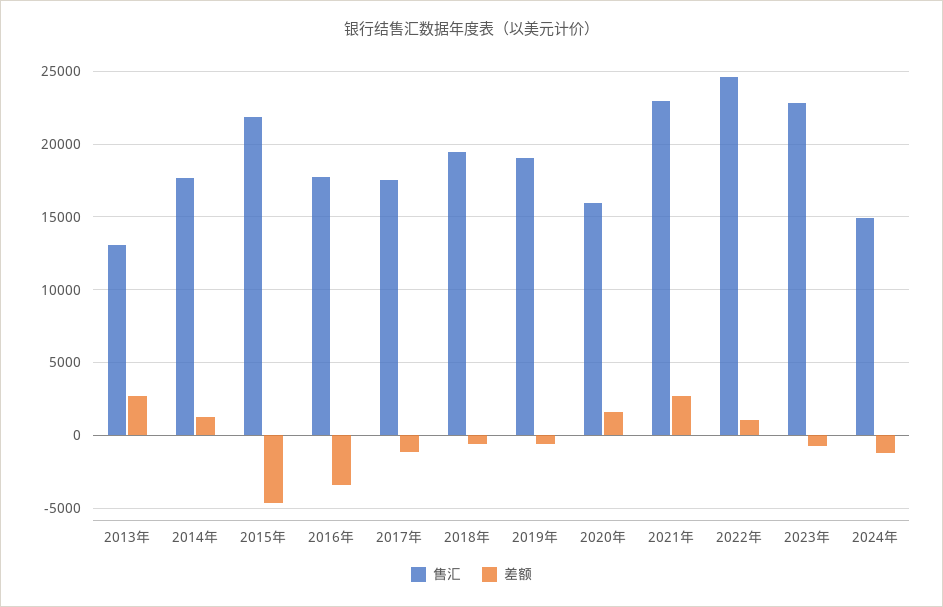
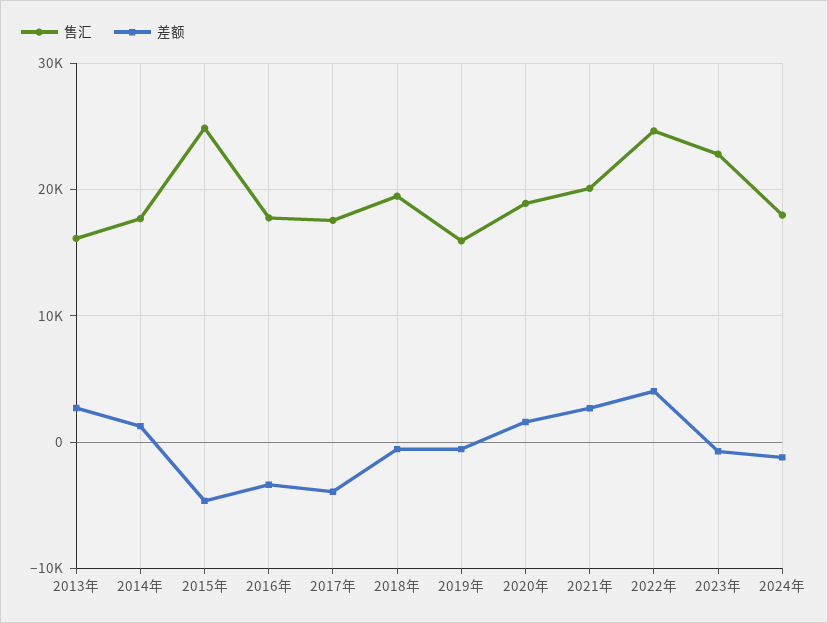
  {
    "售汇": {
-     "2013年": 13000,
+     "2013年": 16000,
      "2014年": 17500,
-     "2015年": 22000,
+     "2015年": 25000,
      "2016年": 18000,
      "2017年": 17500,
      "2018年": 19500,
-     "2019年": 19000,
+     "2019年": 16000,
-     "2020年": 16000,
+     "2020年": 19000,
-     "2021年": 23000,
+     "2021年": 20000,
      "2022年": 24500,
      "2023年": 23000,
-     "2024年": 15000
+     "2024年": 18000
    },
    "差额": {
      "2013年": 2500,
      "2014年": 1500,
      "2015年": -4500,
      "2016年": -3500,
-     "2017年": -1000,
+     "2017年": -4000,
      "2018年": -500,
      "2019年": -500,
      "2020年": 1500,
      "2021年": 2500,
-     "2022年": 1000,
+     "2022年": 4000,
      "2023年": -500,
      "2024年": -1000
    }
  }

